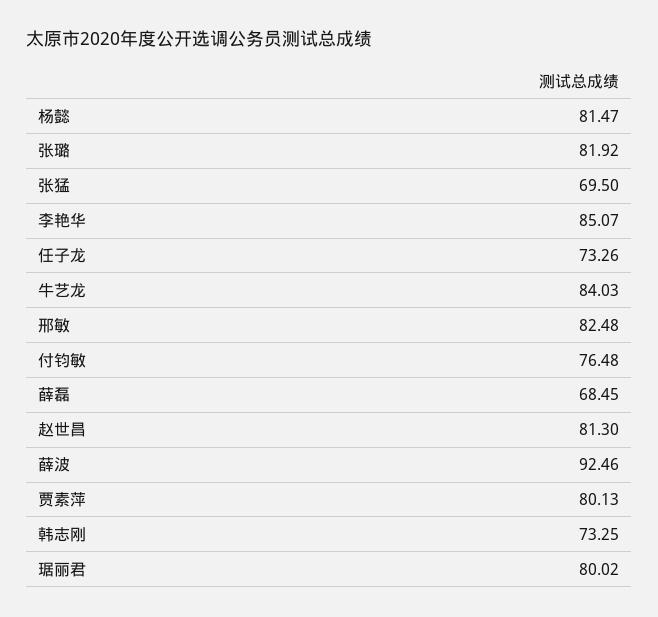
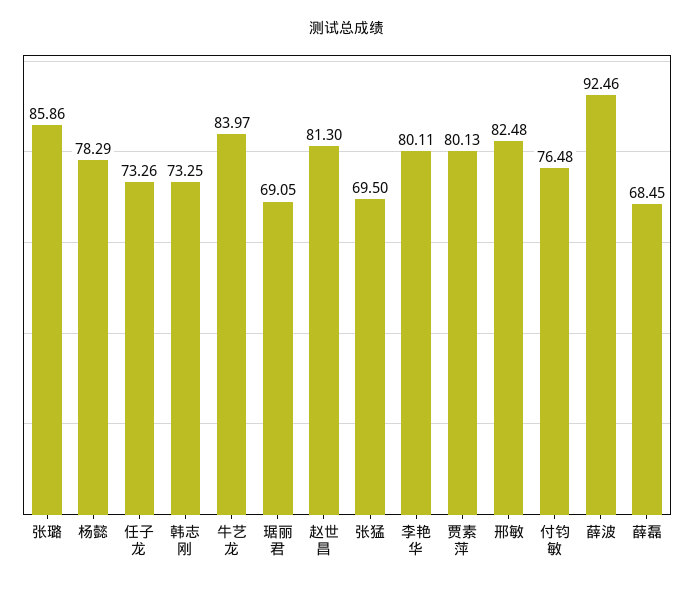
  {
-   "杨懿": 81.47,
+   "杨懿": 78.29,
-   "张璐": 81.92,
+   "张璐": 85.86,
    "张猛": 69.5,
-   "李艳华": 85.07,
+   "李艳华": 80.11,
    "任子龙": 73.26,
-   "牛艺龙": 84.03,
+   "牛艺龙": 83.97,
    "邢敏": 82.48,
    "付钧敏": 76.48,
    "薛磊": 68.45,
    "赵世昌": 81.3,
    "薛波": 92.46,
    "贾素萍": 80.13,
    "韩志刚": 73.25,
-   "琚丽君": 80.02
+   "琚丽君": 69.05
  }

